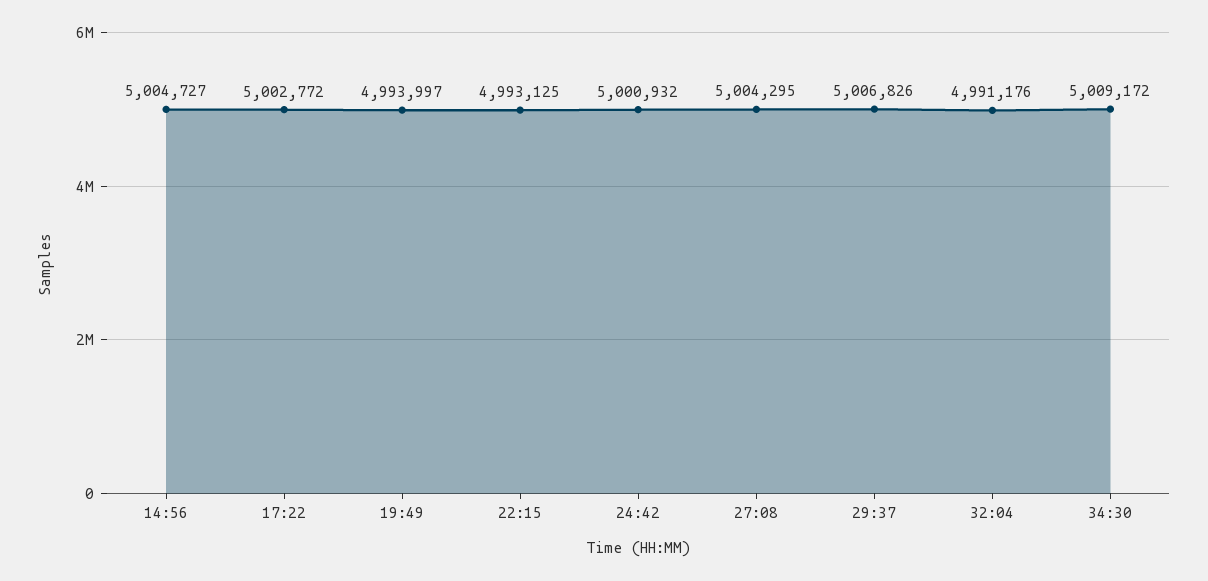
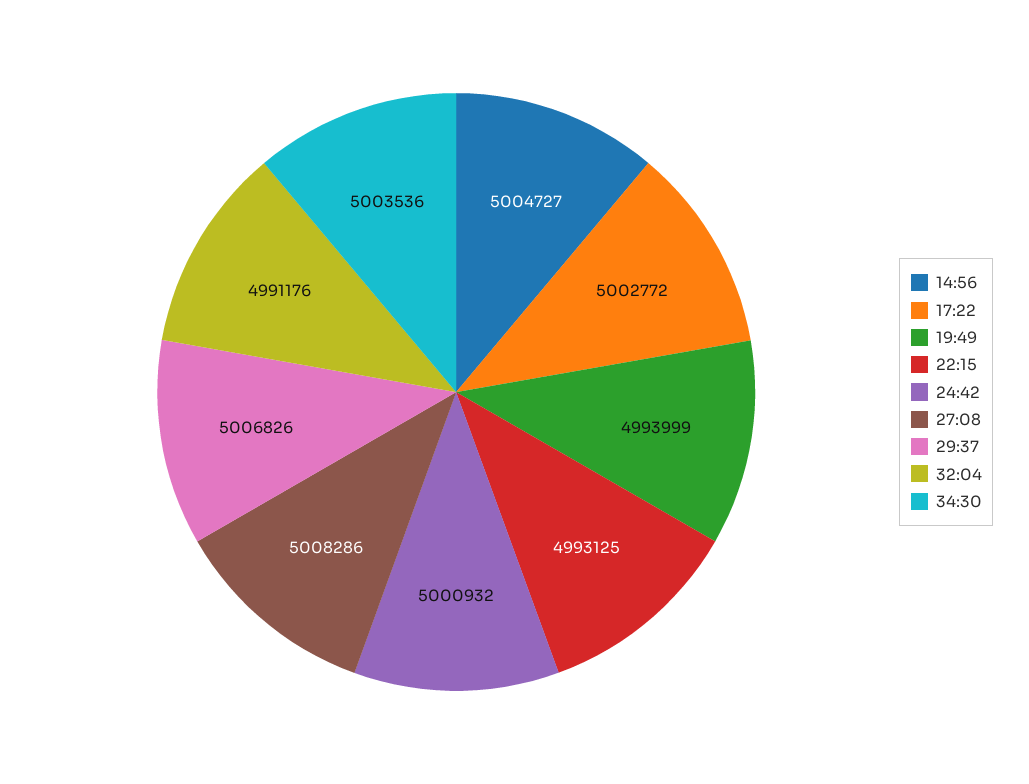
  {
    "14:56": 5004727,
    "17:22": 5002772,
-   "19:49": 4993997,
+   "19:49": 4993999,
    "22:15": 4993125,
    "24:42": 5000932,
-   "27:08": 5004295,
+   "27:08": 5008286,
    "29:37": 5006826,
    "32:04": 4991176,
-   "34:30": 5009172
+   "34:30": 5003536
  }

